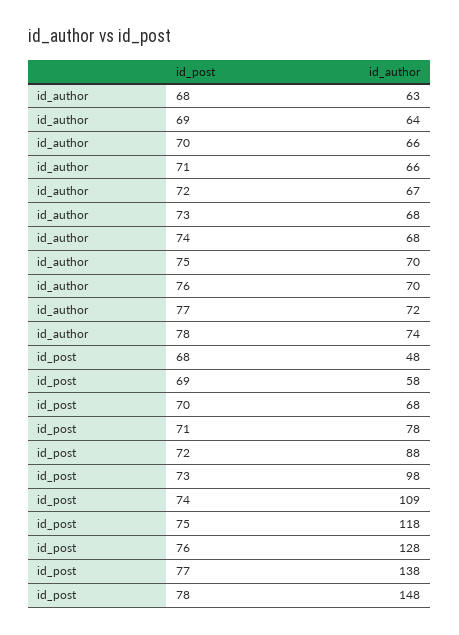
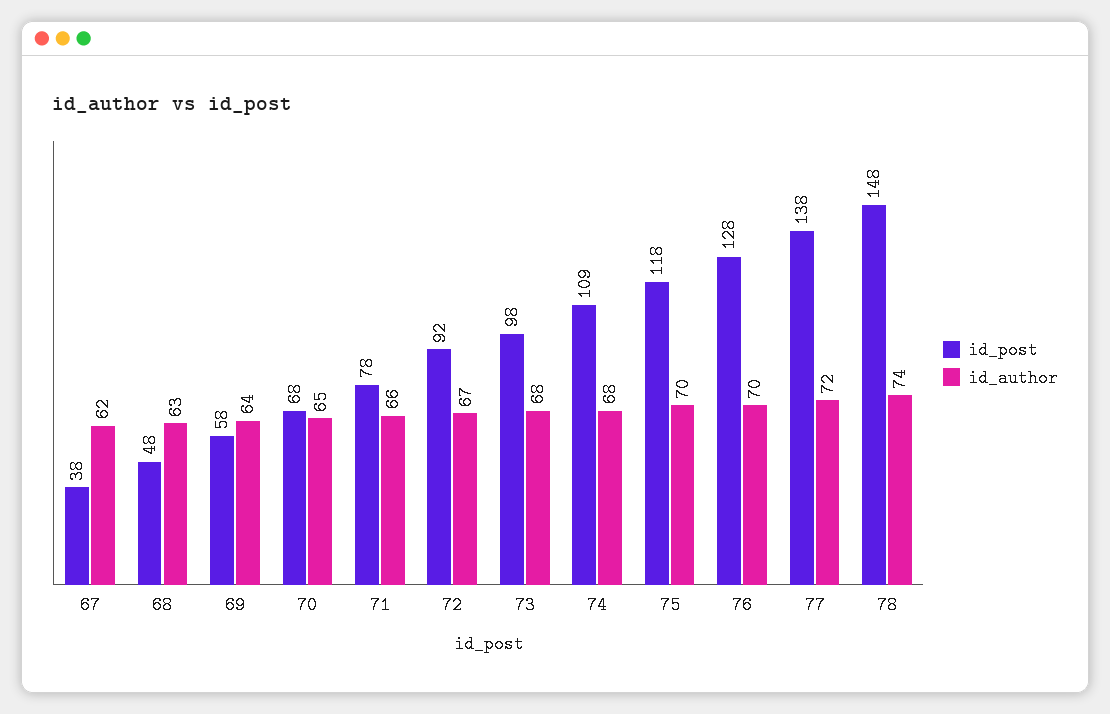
  {
    "id_author": {
      "68": 63,
      "69": 64,
-     "70": 66,
+     "70": 65,
      "71": 66,
      "72": 67,
      "73": 68,
      "74": 68,
      "75": 70,
      "76": 70,
      "77": 72,
-     "78": 74
+     "78": 74,
+     "67": 62
    },
    "id_post": {
      "68": 48,
      "69": 58,
      "70": 68,
      "71": 78,
-     "72": 88,
+     "72": 92,
      "73": 98,
      "74": 109,
      "75": 118,
      "76": 128,
      "77": 138,
-     "78": 148
+     "78": 148,
+     "67": 38
    }
  }

